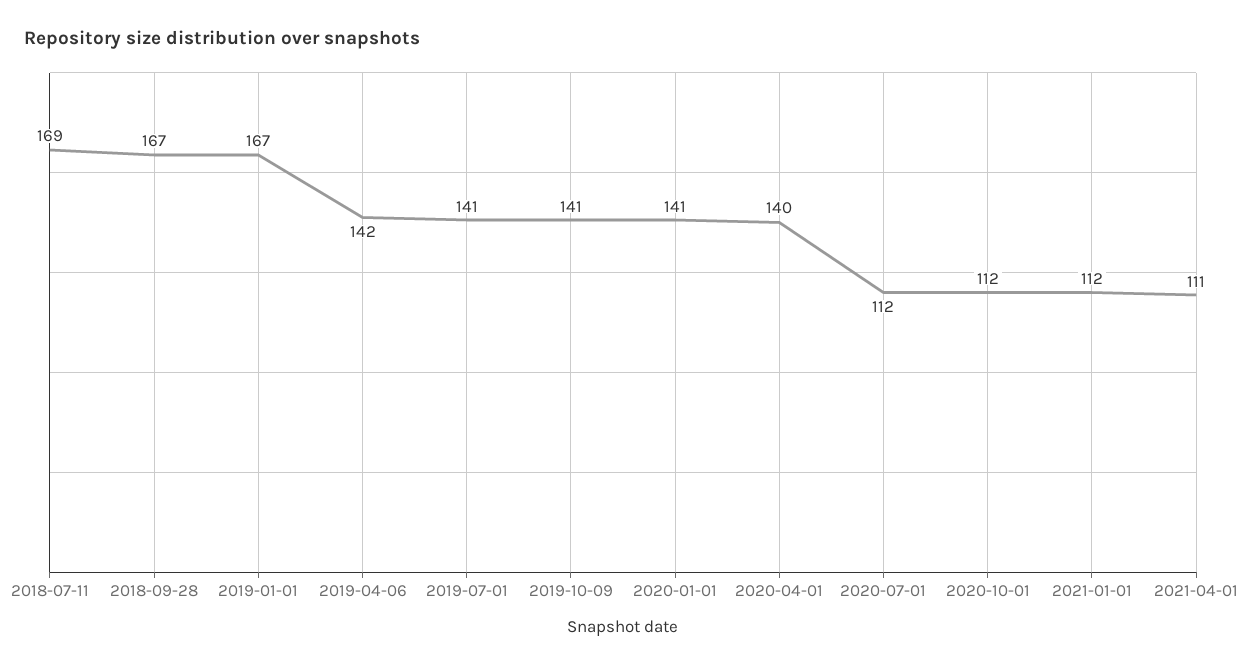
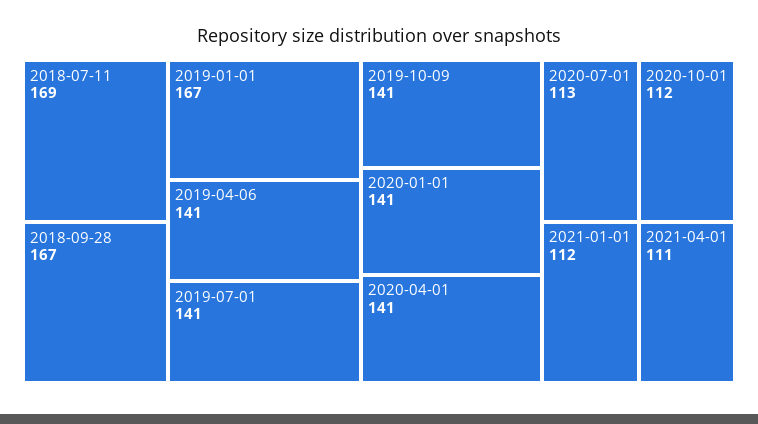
  {
    "2018-07-11": 169,
    "2018-09-28": 167,
    "2019-01-01": 167,
-   "2019-04-06": 142,
+   "2019-04-06": 141,
    "2019-07-01": 141,
    "2019-10-09": 141,
    "2020-01-01": 141,
-   "2020-04-01": 140,
+   "2020-04-01": 141,
-   "2020-07-01": 112,
+   "2020-07-01": 113,
    "2020-10-01": 112,
    "2021-01-01": 112,
    "2021-04-01": 111
  }

